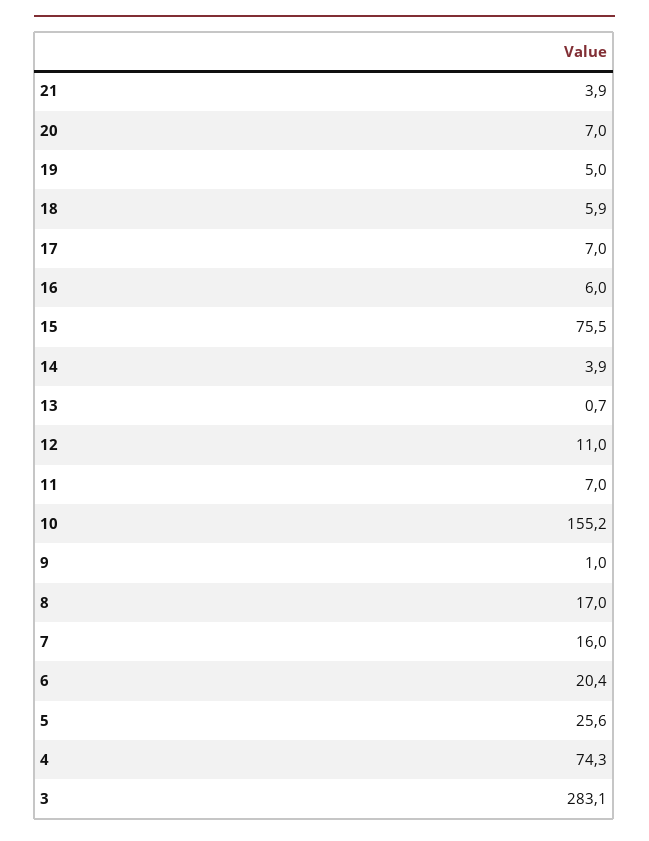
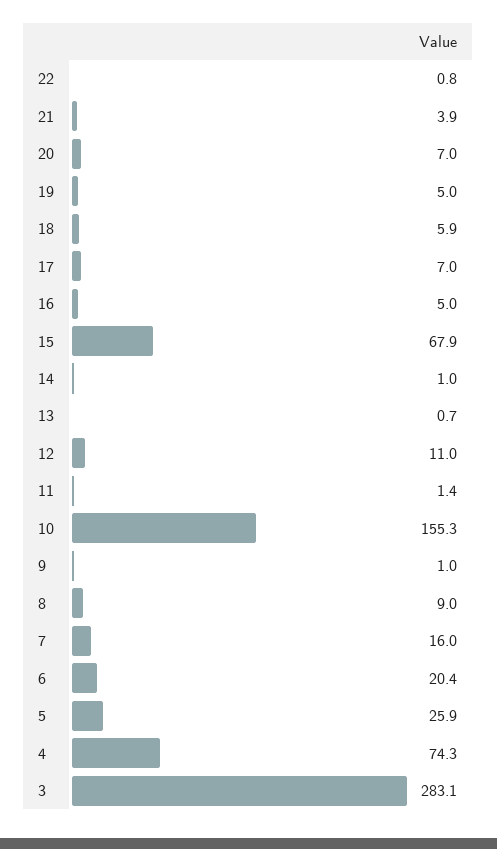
  {
    "21": 3.9,
    "20": 7,
    "19": 5,
    "18": 5.9,
    "17": 7,
-   "16": 6,
+   "16": 5,
-   "15": 75.5,
+   "15": 67.9,
-   "14": 3.9,
+   "14": 1,
    "13": 0.7,
    "12": 11,
-   "11": 7,
+   "11": 1.4,
-   "10": 155.2,
+   "10": 155.3,
    "9": 1,
-   "8": 17,
+   "8": 9,
    "7": 16,
    "6": 20.4,
-   "5": 25.6,
+   "5": 25.9,
    "4": 74.3,
-   "3": 283.1
+   "3": 283.1,
+   "22": 0.8
  }

